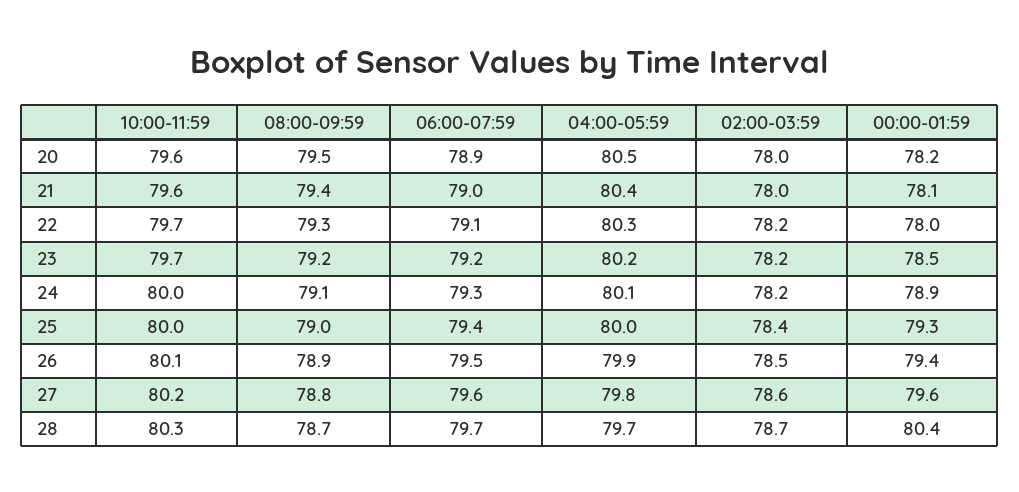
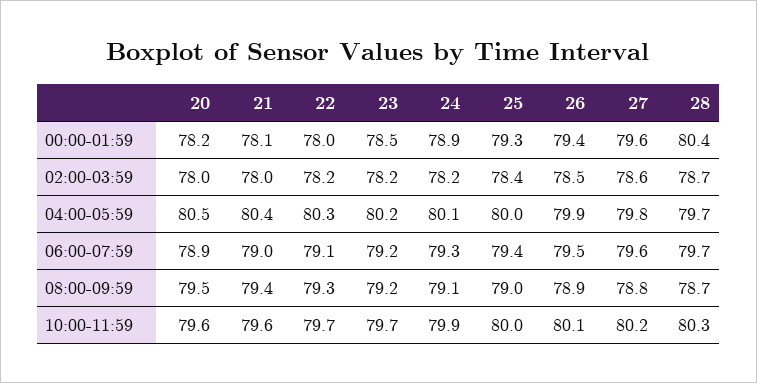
  {
    "10:00-11:59": {
      "20": 79.6,
      "21": 79.6,
      "22": 79.7,
      "23": 79.7,
-     "24": 80,
+     "24": 79.9,
      "25": 80,
      "26": 80.1,
      "27": 80.2,
      "28": 80.3
    },
    "08:00-09:59": {
      "20": 79.5,
      "21": 79.4,
      "22": 79.3,
      "23": 79.2,
      "24": 79.1,
      "25": 79,
      "26": 78.9,
      "27": 78.8,
      "28": 78.7
    },
    "06:00-07:59": {
      "20": 78.9,
      "21": 79,
      "22": 79.1,
      "23": 79.2,
      "24": 79.3,
      "25": 79.4,
      "26": 79.5,
      "27": 79.6,
      "28": 79.7
    },
    "04:00-05:59": {
      "20": 80.5,
      "21": 80.4,
      "22": 80.3,
      "23": 80.2,
      "24": 80.1,
      "25": 80,
      "26": 79.9,
      "27": 79.8,
      "28": 79.7
    },
    "02:00-03:59": {
      "20": 78,
      "21": 78,
      "22": 78.2,
      "23": 78.2,
      "24": 78.2,
      "25": 78.4,
      "26": 78.5,
      "27": 78.6,
      "28": 78.7
    },
    "00:00-01:59": {
      "20": 78.2,
      "21": 78.1,
      "22": 78,
      "23": 78.5,
      "24": 78.9,
      "25": 79.3,
      "26": 79.4,
      "27": 79.6,
      "28": 80.4
    }
  }

